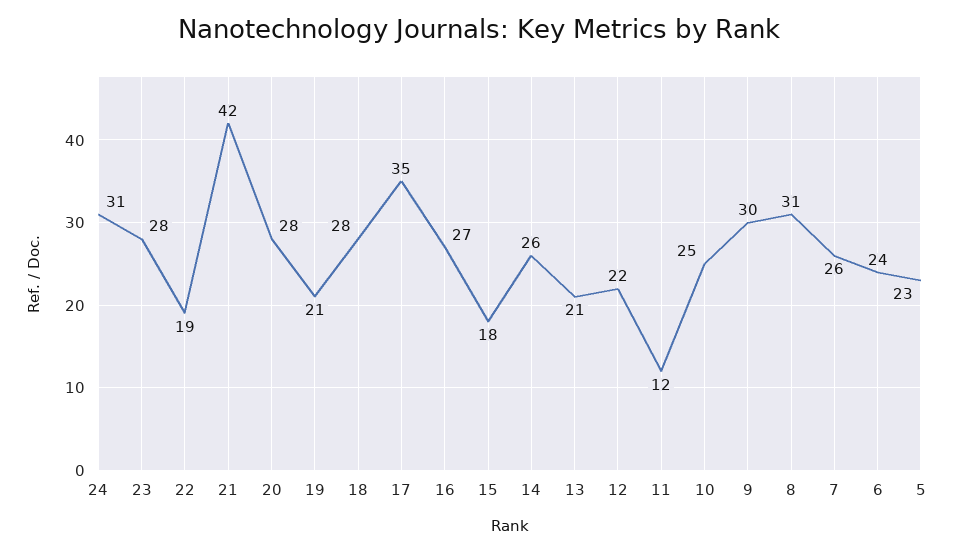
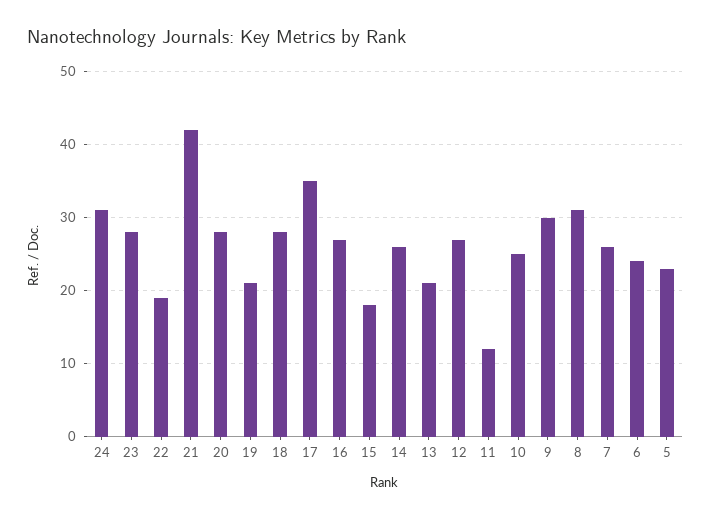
  {
    "24": 31,
    "23": 28,
    "22": 19,
    "21": 42,
    "20": 28,
    "19": 21,
    "18": 28,
    "17": 35,
    "16": 27,
    "15": 18,
    "14": 26,
    "13": 21,
-   "12": 22,
+   "12": 27,
    "11": 12,
    "10": 25,
    "9": 30,
    "8": 31,
    "7": 26,
    "6": 24,
    "5": 23
  }

